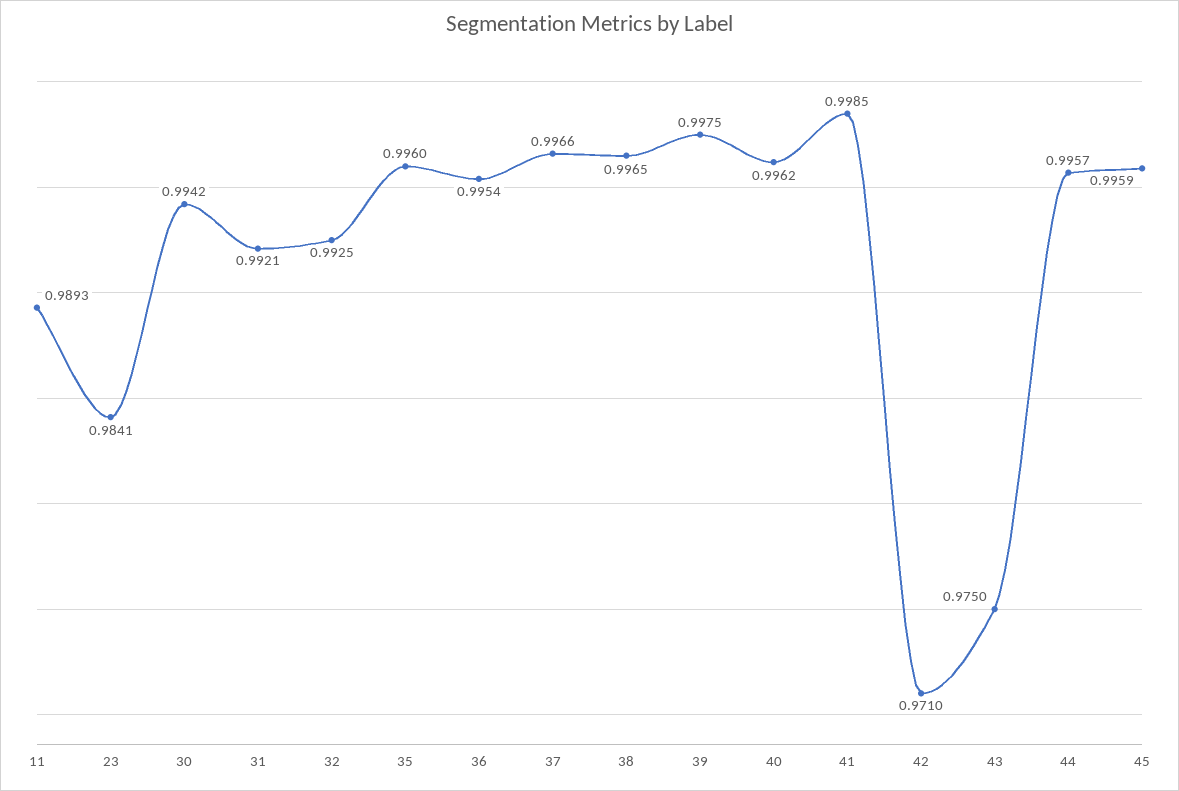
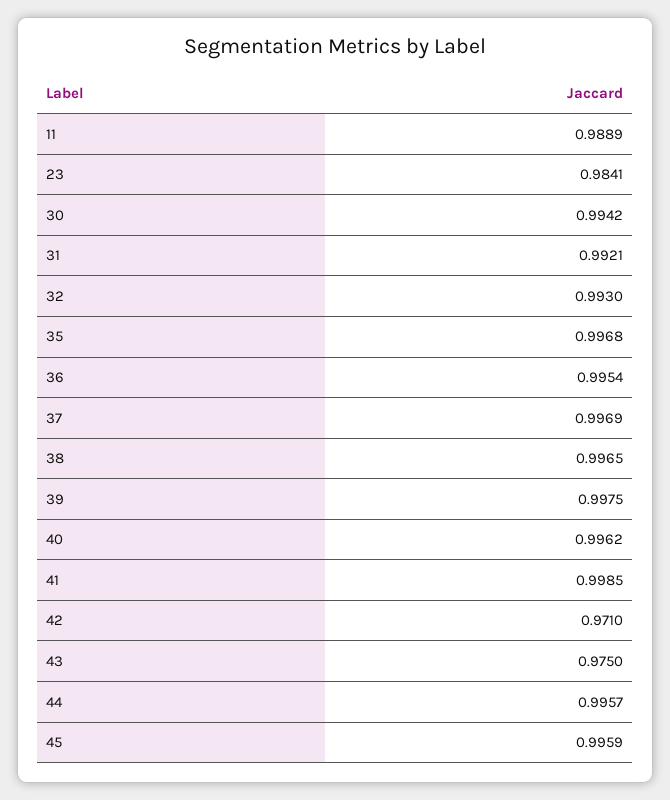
  {
-   "11": 0.9893,
+   "11": 0.9889,
    "23": 0.9841,
    "30": 0.9942,
    "31": 0.9921,
-   "32": 0.9925,
+   "32": 0.993,
-   "35": 0.996,
+   "35": 0.9968,
    "36": 0.9954,
-   "37": 0.9966,
+   "37": 0.9969,
    "38": 0.9965,
    "39": 0.9975,
    "40": 0.9962,
    "41": 0.9985,
    "42": 0.971,
    "43": 0.975,
    "44": 0.9957,
    "45": 0.9959
  }

